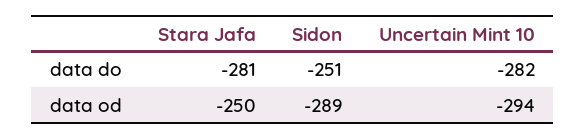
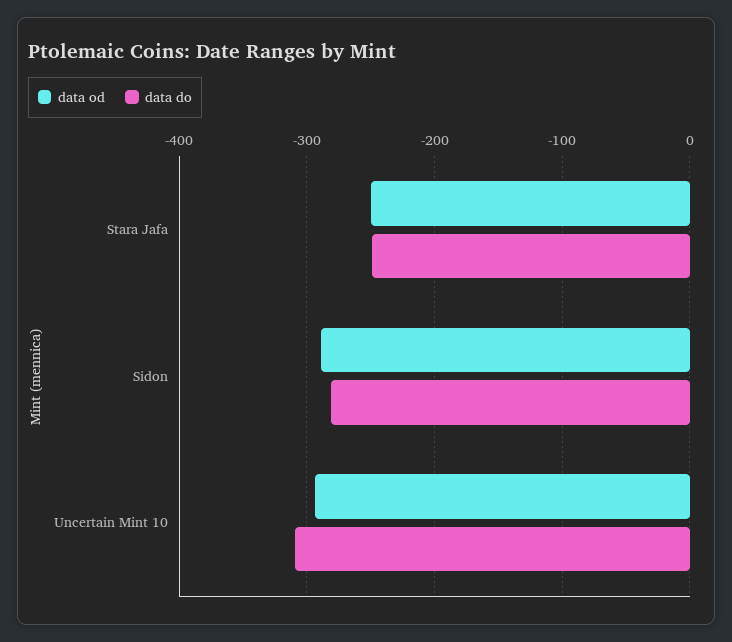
  {
    "data do": {
-     "Stara Jafa": -281,
+     "Stara Jafa": -250,
-     "Sidon": -251,
+     "Sidon": -280,
-     "Uncertain Mint 10": -282
+     "Uncertain Mint 10": -310
    },
    "data od": {
      "Stara Jafa": -250,
      "Sidon": -289,
      "Uncertain Mint 10": -294
    }
  }

